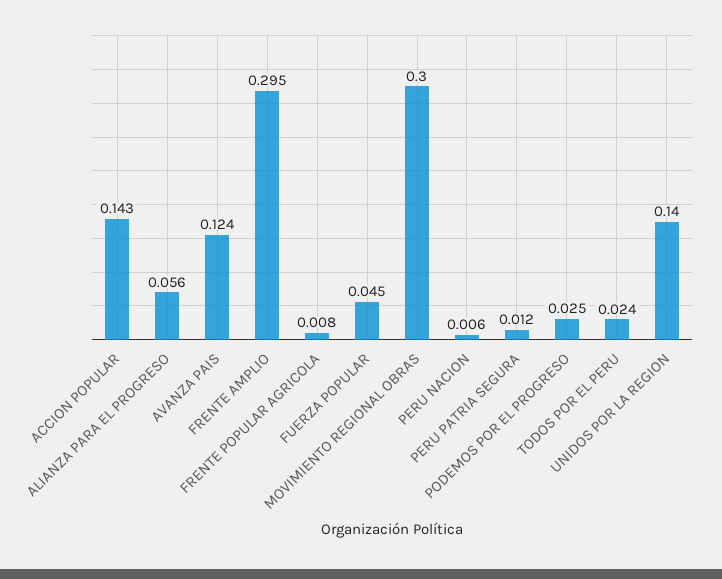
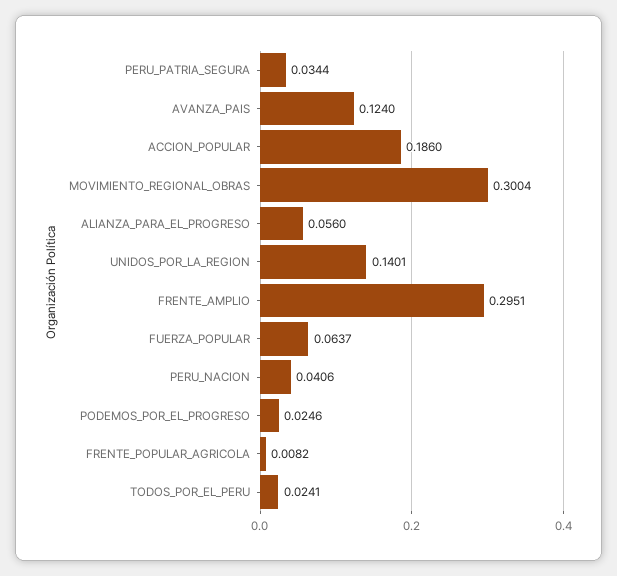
  {
-   "ACCION POPULAR": 0.143,
+   "ACCION POPULAR": 0.186,
    "ALIANZA PARA EL PROGRESO": 0.056,
    "AVANZA PAIS": 0.124,
    "FRENTE AMPLIO": 0.2951,
    "FRENTE POPULAR AGRICOLA": 0.0082,
-   "FUERZA POPULAR": 0.045,
+   "FUERZA POPULAR": 0.0637,
    "MOVIMIENTO REGIONAL OBRAS": 0.3004,
-   "PERU NACION": 0.006,
+   "PERU NACION": 0.0406,
-   "PERU PATRIA SEGURA": 0.012,
+   "PERU PATRIA SEGURA": 0.0344,
    "PODEMOS POR EL PROGRESO": 0.0246,
    "TODOS POR EL PERU": 0.0241,
    "UNIDOS POR LA REGION": 0.1401
  }

